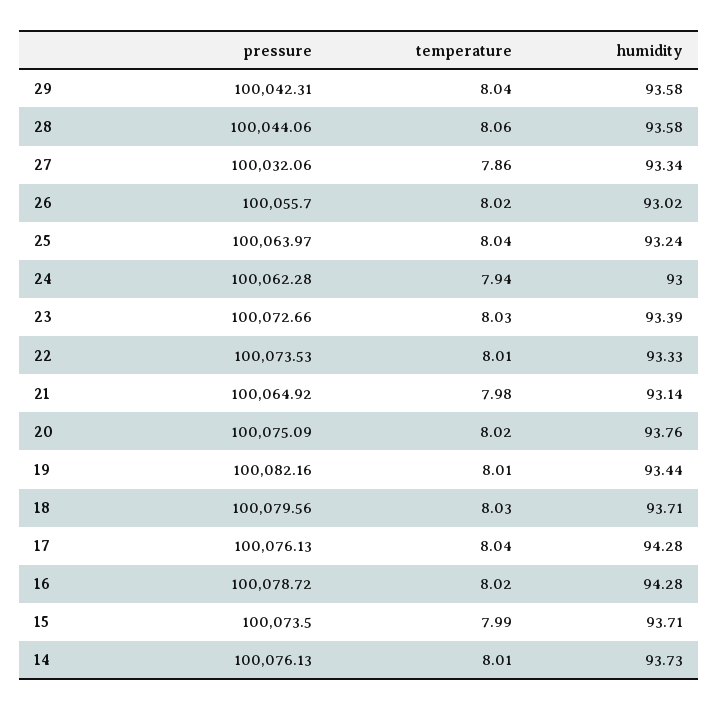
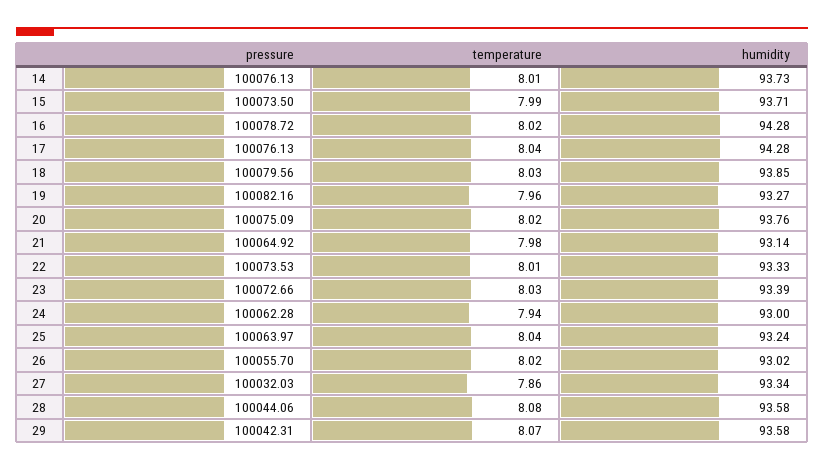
  {
    "pressure": {
      "29": 100042.31,
      "28": 100044.06,
-     "27": 100032.06,
+     "27": 100032.03,
      "26": 100055.7,
      "25": 100063.97,
      "24": 100062.28,
      "23": 100072.66,
      "22": 100073.53,
      "21": 100064.92,
      "20": 100075.09,
      "19": 100082.16,
      "18": 100079.56,
      "17": 100076.13,
      "16": 100078.72,
      "15": 100073.5,
      "14": 100076.13
    },
    "temperature": {
-     "29": 8.04,
+     "29": 8.07,
-     "28": 8.06,
+     "28": 8.08,
      "27": 7.86,
      "26": 8.02,
      "25": 8.04,
      "24": 7.94,
      "23": 8.03,
      "22": 8.01,
      "21": 7.98,
      "20": 8.02,
-     "19": 8.01,
+     "19": 7.96,
      "18": 8.03,
      "17": 8.04,
      "16": 8.02,
      "15": 7.99,
      "14": 8.01
    },
    "humidity": {
      "29": 93.58,
      "28": 93.58,
      "27": 93.34,
      "26": 93.02,
      "25": 93.24,
      "24": 93,
      "23": 93.39,
      "22": 93.33,
      "21": 93.14,
      "20": 93.76,
-     "19": 93.44,
+     "19": 93.27,
-     "18": 93.71,
+     "18": 93.85,
      "17": 94.28,
      "16": 94.28,
      "15": 93.71,
      "14": 93.73
    }
  }

